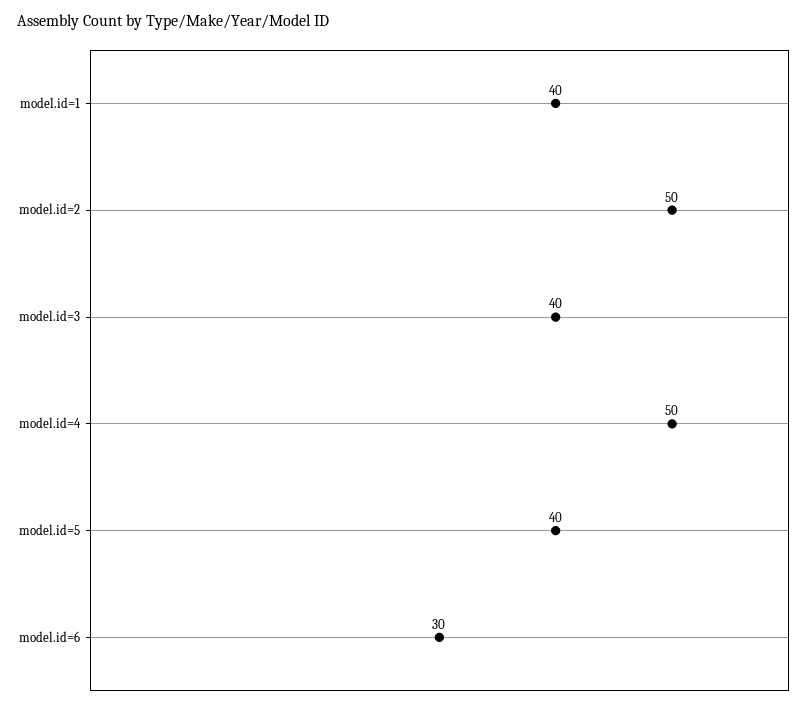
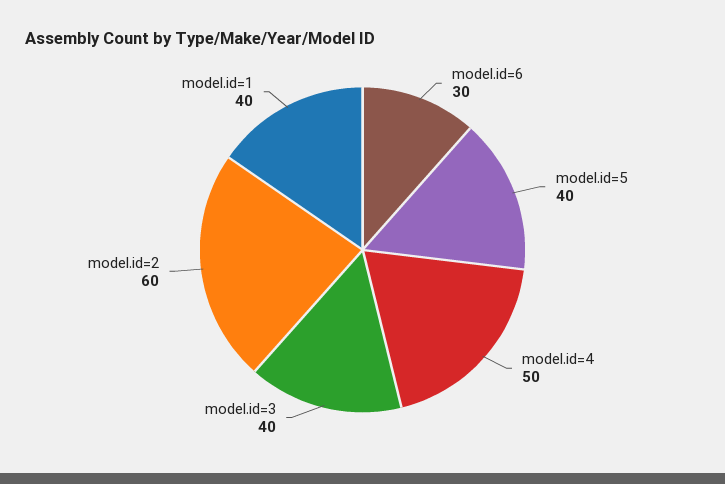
  {
    "model.id=1": 40,
-   "model.id=2": 50,
+   "model.id=2": 60,
    "model.id=3": 40,
    "model.id=4": 50,
    "model.id=5": 40,
    "model.id=6": 30
  }

